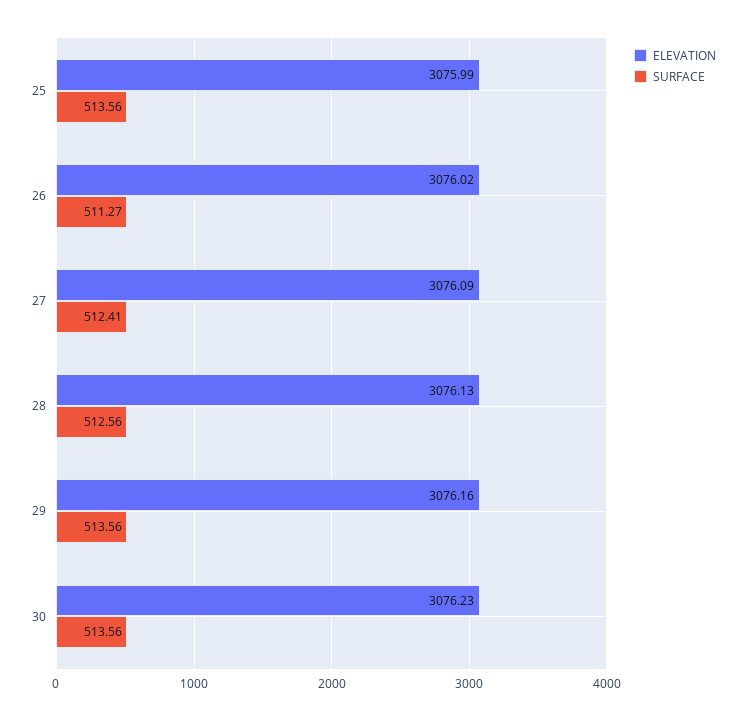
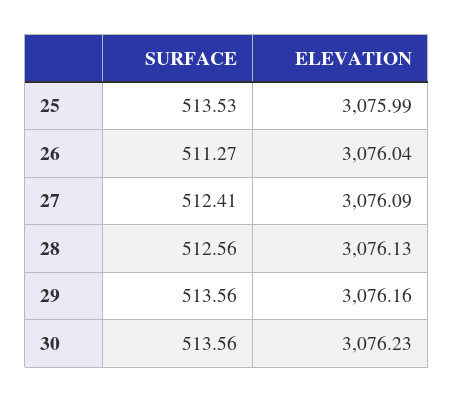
  {
    "ELEVATION": {
      "25": 3075.99,
-     "26": 3076.02,
+     "26": 3076.04,
      "27": 3076.09,
      "28": 3076.13,
      "29": 3076.16,
      "30": 3076.23
    },
    "SURFACE": {
-     "25": 513.56,
+     "25": 513.53,
      "26": 511.27,
      "27": 512.41,
      "28": 512.56,
      "29": 513.56,
      "30": 513.56
    }
  }

